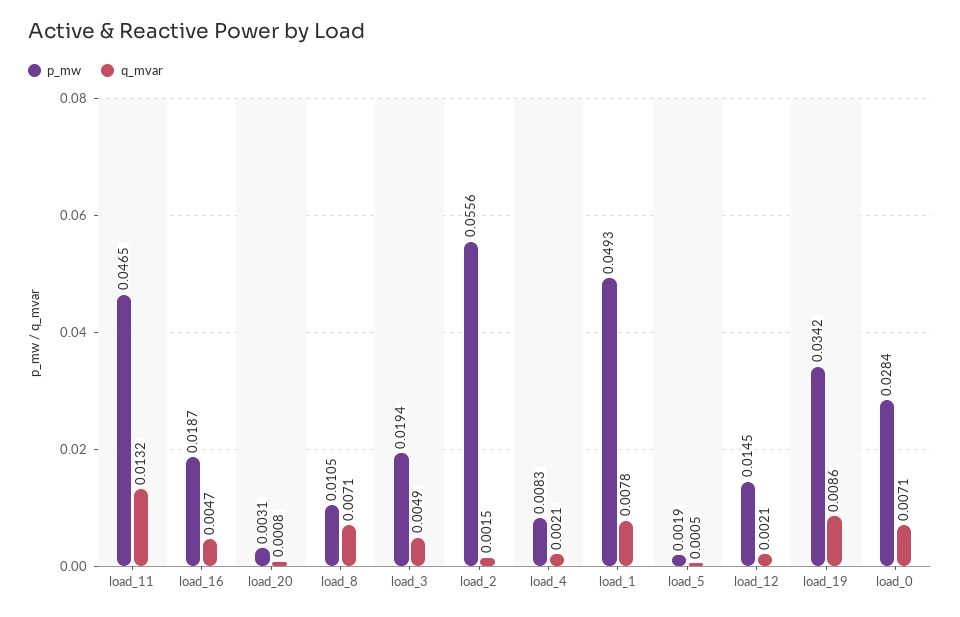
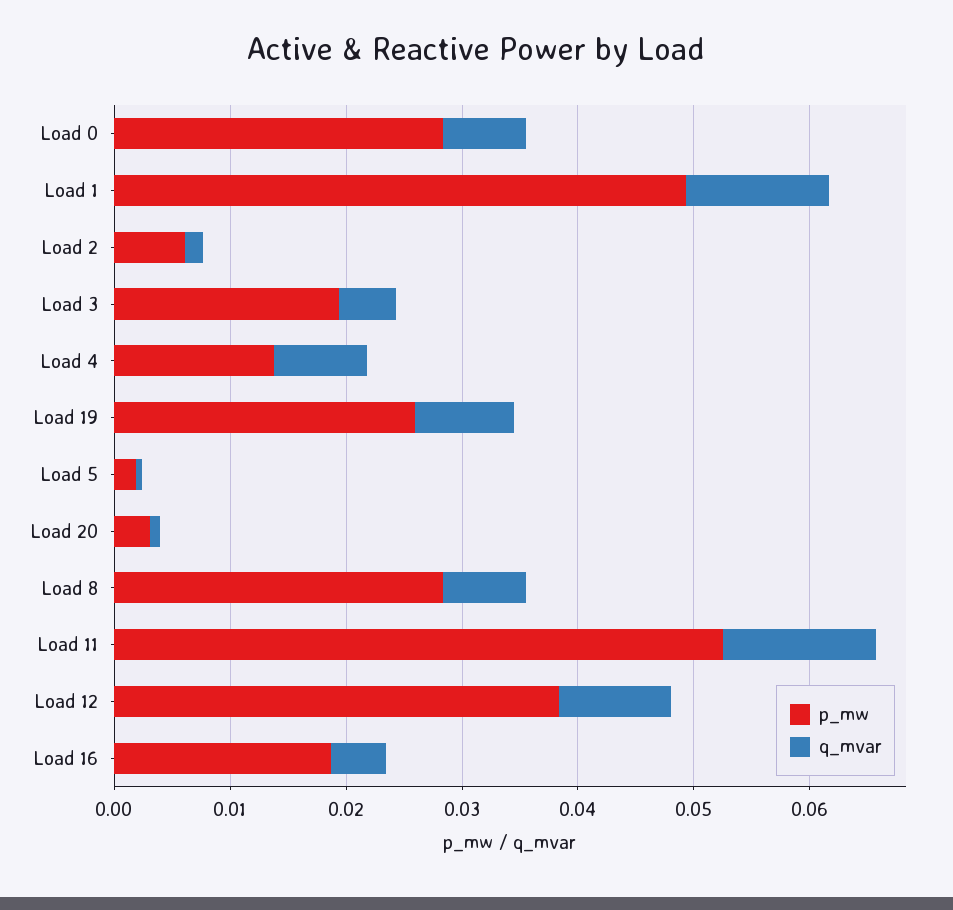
  {
    "p_mw": {
-     "load_11": 0.0465,
+     "load_11": 0.052,
      "load_16": 0.0187,
      "load_20": 0.0031,
-     "load_8": 0.0105,
+     "load_8": 0.028,
      "load_3": 0.0194,
-     "load_2": 0.0556,
+     "load_2": 0.006,
-     "load_4": 0.0083,
+     "load_4": 0.014,
      "load_1": 0.0493,
      "load_5": 0.0019,
-     "load_12": 0.0145,
+     "load_12": 0.038,
-     "load_19": 0.0342,
+     "load_19": 0.026,
      "load_0": 0.0284
    },
    "q_mvar": {
      "load_11": 0.0132,
      "load_16": 0.0047,
      "load_20": 0.0008,
      "load_8": 0.0071,
      "load_3": 0.0049,
      "load_2": 0.0015,
-     "load_4": 0.0021,
+     "load_4": 0.008,
-     "load_1": 0.0078,
+     "load_1": 0.012,
      "load_5": 0.0005,
-     "load_12": 0.0021,
+     "load_12": 0.01,
      "load_19": 0.0086,
      "load_0": 0.0071
    }
  }

